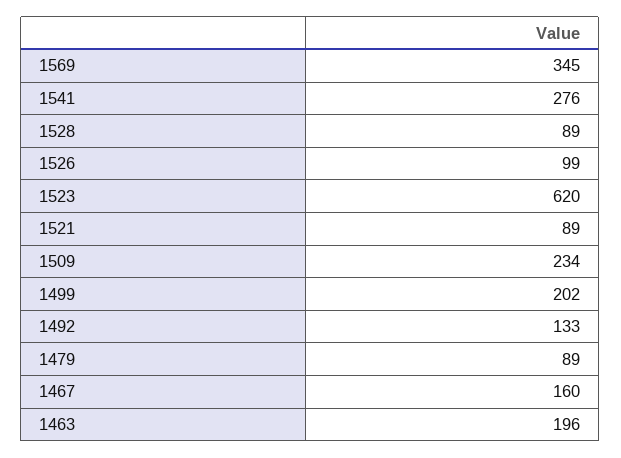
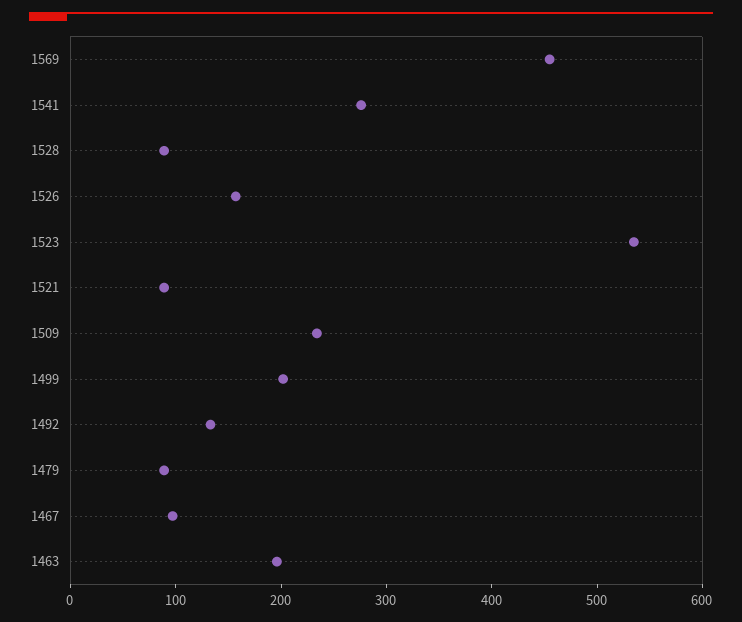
  {
-   "1569": 345,
+   "1569": 460,
    "1541": 276,
    "1528": 89,
-   "1526": 99,
+   "1526": 160,
-   "1523": 620,
+   "1523": 540,
    "1521": 89,
    "1509": 234,
    "1499": 202,
    "1492": 133,
    "1479": 89,
-   "1467": 160,
+   "1467": 100,
    "1463": 196
  }

